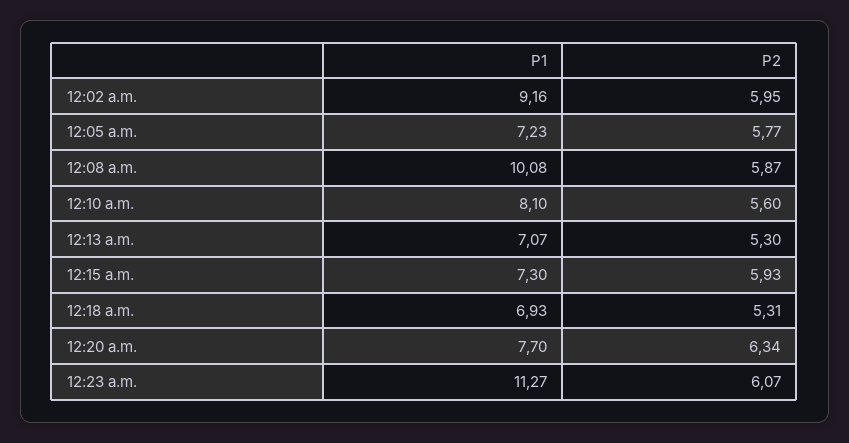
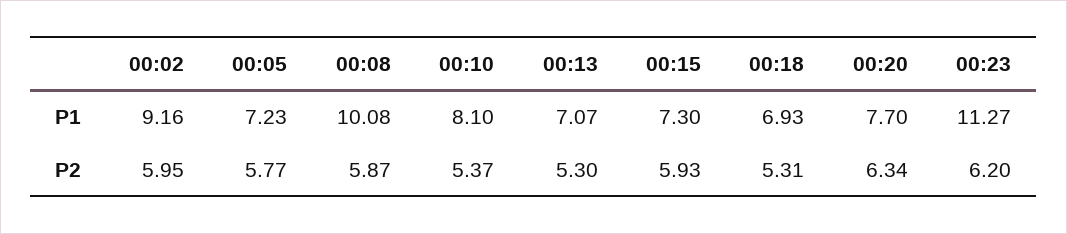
  {
    "P1": {
      "12:02 a.m.": 9.16,
      "12:05 a.m.": 7.23,
      "12:08 a.m.": 10.08,
      "12:10 a.m.": 8.1,
      "12:13 a.m.": 7.07,
      "12:15 a.m.": 7.3,
      "12:18 a.m.": 6.93,
      "12:20 a.m.": 7.7,
      "12:23 a.m.": 11.27
    },
    "P2": {
      "12:02 a.m.": 5.95,
      "12:05 a.m.": 5.77,
      "12:08 a.m.": 5.87,
-     "12:10 a.m.": 5.6,
+     "12:10 a.m.": 5.37,
      "12:13 a.m.": 5.3,
      "12:15 a.m.": 5.93,
      "12:18 a.m.": 5.31,
      "12:20 a.m.": 6.34,
-     "12:23 a.m.": 6.07
+     "12:23 a.m.": 6.2
    }
  }

